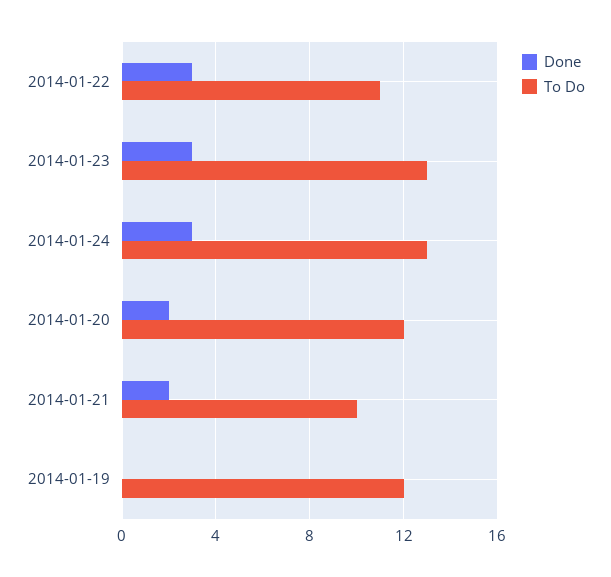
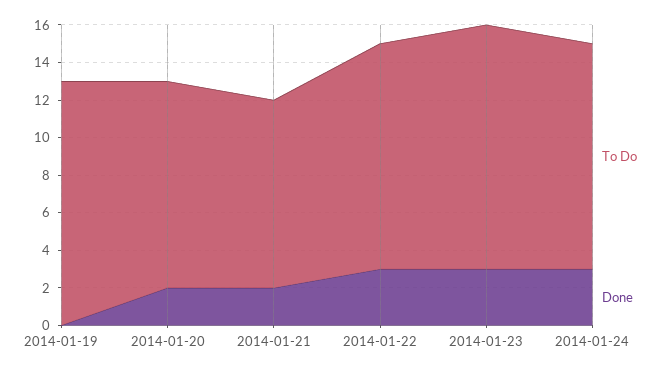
  {
    "Done": {
      "2014-01-22": 3,
      "2014-01-23": 3,
      "2014-01-24": 3,
      "2014-01-20": 2,
      "2014-01-21": 2,
      "2014-01-19": 0
    },
    "To Do": {
-     "2014-01-22": 11,
+     "2014-01-22": 12,
      "2014-01-23": 13,
-     "2014-01-24": 13,
+     "2014-01-24": 12,
-     "2014-01-20": 12,
+     "2014-01-20": 11,
      "2014-01-21": 10,
-     "2014-01-19": 12
+     "2014-01-19": 13
    }
  }

